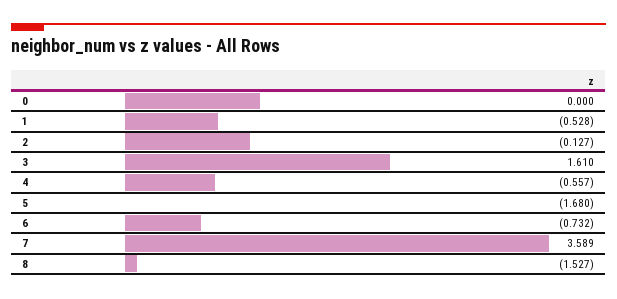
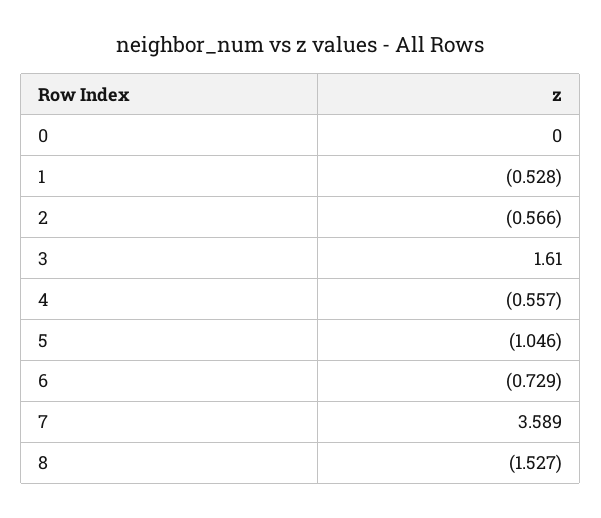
  {
    "0": 0,
    "1": -0.528,
-   "2": -0.127,
+   "2": -0.566,
    "3": 1.61,
    "4": -0.557,
-   "5": -1.68,
+   "5": -1.046,
-   "6": -0.732,
+   "6": -0.729,
    "7": 3.589,
    "8": -1.527
  }

